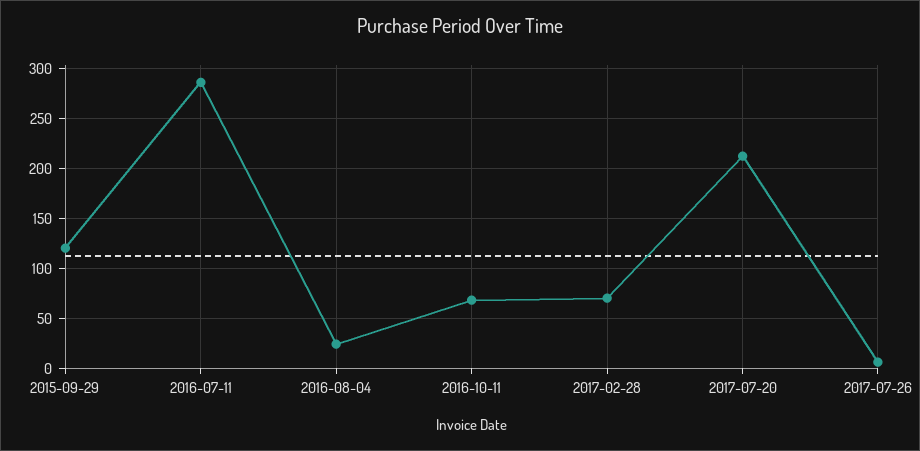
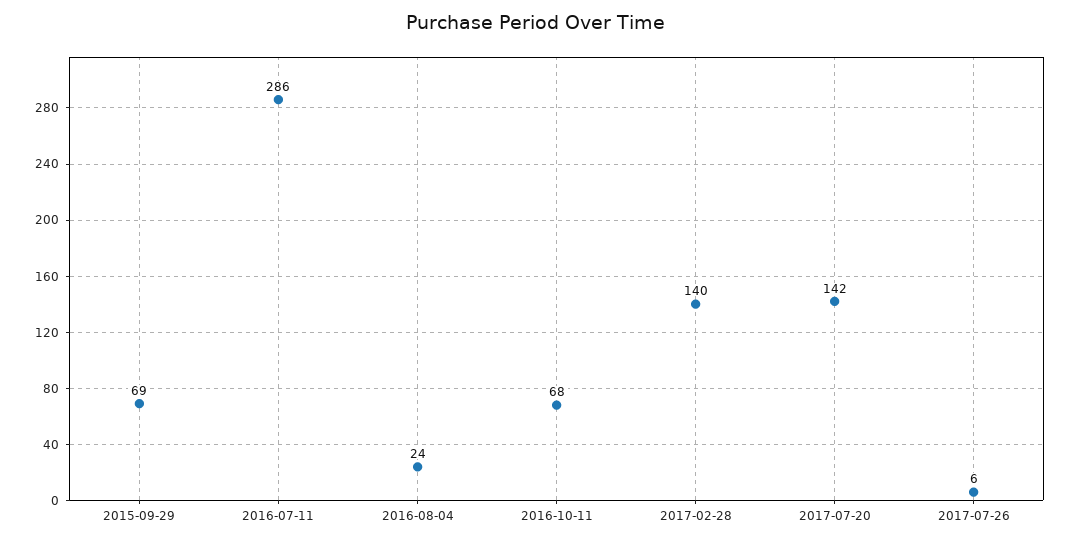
  {
-   "2015-09-29": 120,
+   "2015-09-29": 69,
    "2016-07-11": 286,
    "2016-08-04": 24,
    "2016-10-11": 68,
-   "2017-02-28": 70,
+   "2017-02-28": 140,
-   "2017-07-20": 210,
+   "2017-07-20": 142,
    "2017-07-26": 6
  }

